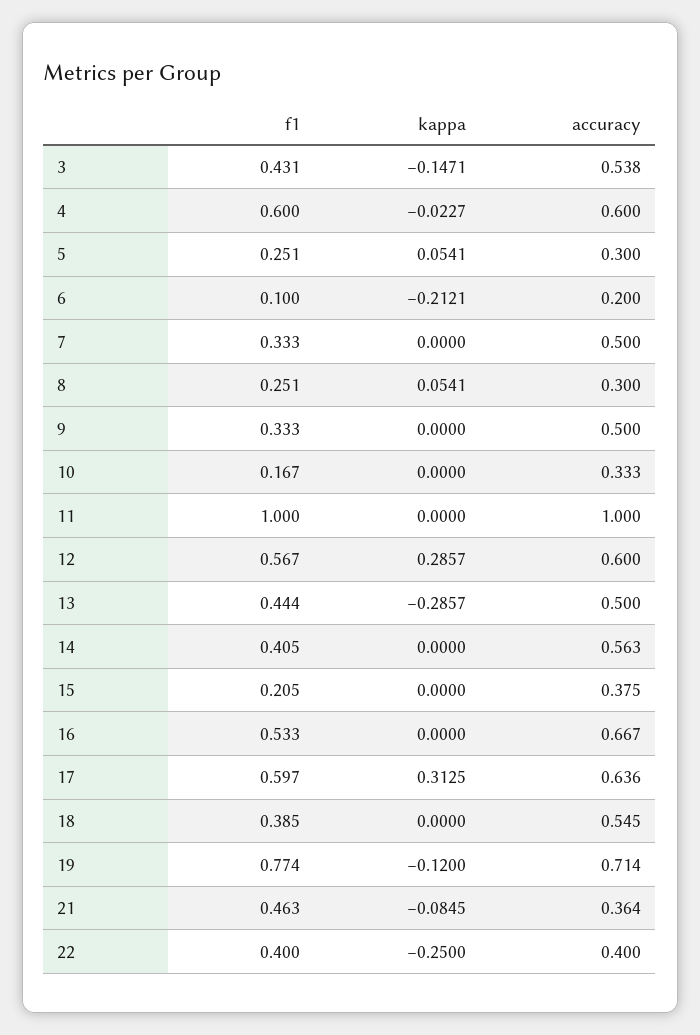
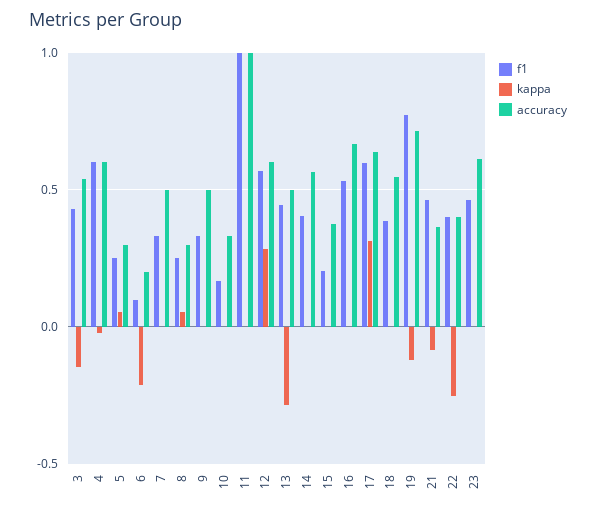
  {
    "f1": {
      "3": 0.431,
      "4": 0.6,
      "5": 0.251,
      "6": 0.1,
      "7": 0.333,
      "8": 0.251,
      "9": 0.333,
      "10": 0.167,
      "11": 1,
      "12": 0.567,
      "13": 0.444,
      "14": 0.405,
      "15": 0.205,
      "16": 0.533,
      "17": 0.597,
      "18": 0.385,
      "19": 0.774,
      "21": 0.463,
-     "22": 0.4
+     "22": 0.4,
+     "23": 0.45
    },
    "kappa": {
      "3": -0.1471,
      "4": -0.0227,
      "5": 0.0541,
      "6": -0.2121,
      "7": 0,
      "8": 0.0541,
      "9": 0,
      "10": 0,
      "11": 0,
      "12": 0.2857,
      "13": -0.2857,
      "14": 0,
      "15": 0,
      "16": 0,
      "17": 0.3125,
      "18": 0,
      "19": -0.12,
      "21": -0.0845,
-     "22": -0.25
+     "22": -0.25,
+     "23": 0
    },
    "accuracy": {
      "3": 0.538,
      "4": 0.6,
      "5": 0.3,
      "6": 0.2,
      "7": 0.5,
      "8": 0.3,
      "9": 0.5,
      "10": 0.333,
      "11": 1,
      "12": 0.6,
      "13": 0.5,
      "14": 0.563,
      "15": 0.375,
      "16": 0.667,
      "17": 0.636,
      "18": 0.545,
      "19": 0.714,
      "21": 0.364,
-     "22": 0.4
+     "22": 0.4,
+     "23": 0.6
    }
  }

